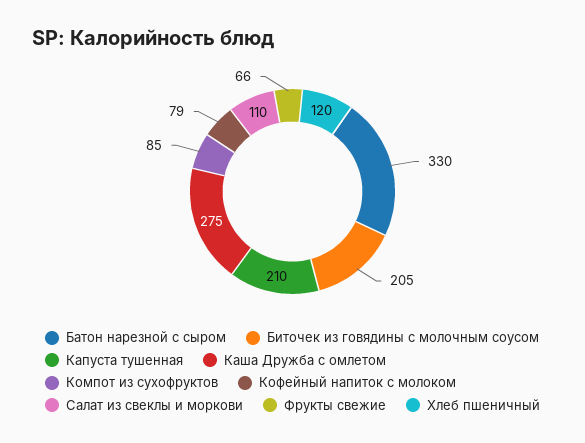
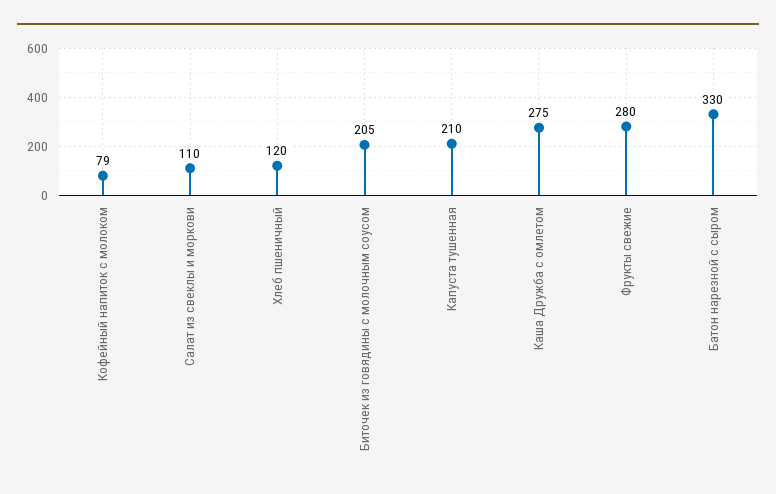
  {
    "Батон нарезной с сыром": 330,
    "Биточек из говядины с молочным соусом": 205,
    "Капуста тушенная": 210,
    "Каша Дружба с омлетом": 275,
-   "Компот из сухофруктов": 85,
    "Кофейный напиток с молоком": 79,
    "Салат из свеклы и моркови": 110,
-   "Фрукты свежие": 66,
+   "Фрукты свежие": 280,
    "Хлеб пшеничный": 120
  }

